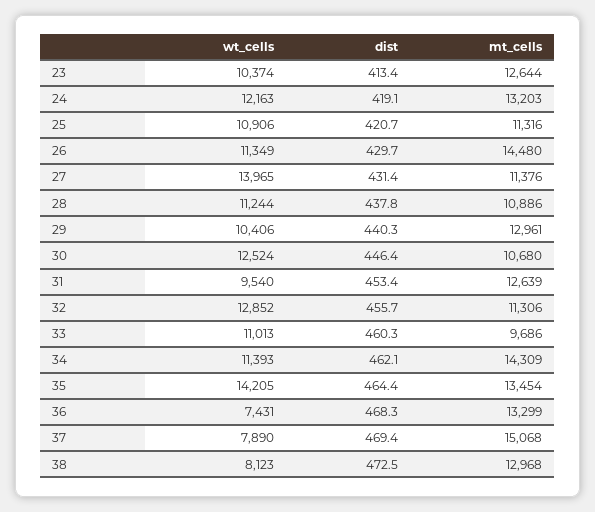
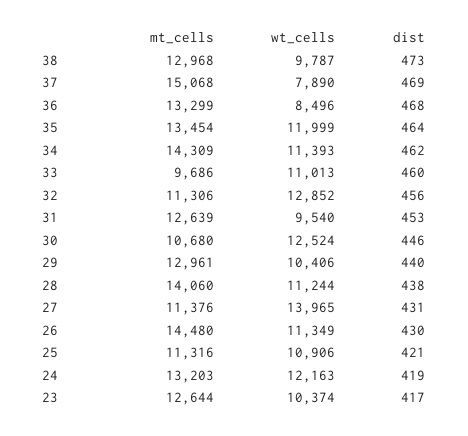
  {
    "wt_cells": {
      "23": 10374,
      "24": 12163,
      "25": 10906,
      "26": 11349,
      "27": 13965,
      "28": 11244,
      "29": 10406,
      "30": 12524,
      "31": 9540,
      "32": 12852,
      "33": 11013,
      "34": 11393,
-     "35": 14205,
+     "35": 11999,
-     "36": 7431,
+     "36": 8496,
      "37": 7890,
-     "38": 8123
+     "38": 9787
    },
    "dist": {
-     "23": 413.4,
+     "23": 417,
      "24": 419.1,
      "25": 420.7,
      "26": 429.7,
      "27": 431.4,
      "28": 437.8,
      "29": 440.3,
      "30": 446.4,
      "31": 453.4,
      "32": 455.7,
      "33": 460.3,
      "34": 462.1,
      "35": 464.4,
      "36": 468.3,
      "37": 469.4,
      "38": 472.5
    },
    "mt_cells": {
      "23": 12644,
      "24": 13203,
      "25": 11316,
      "26": 14480,
      "27": 11376,
-     "28": 10886,
+     "28": 14060,
      "29": 12961,
      "30": 10680,
      "31": 12639,
      "32": 11306,
      "33": 9686,
      "34": 14309,
      "35": 13454,
      "36": 13299,
      "37": 15068,
      "38": 12968
    }
  }

